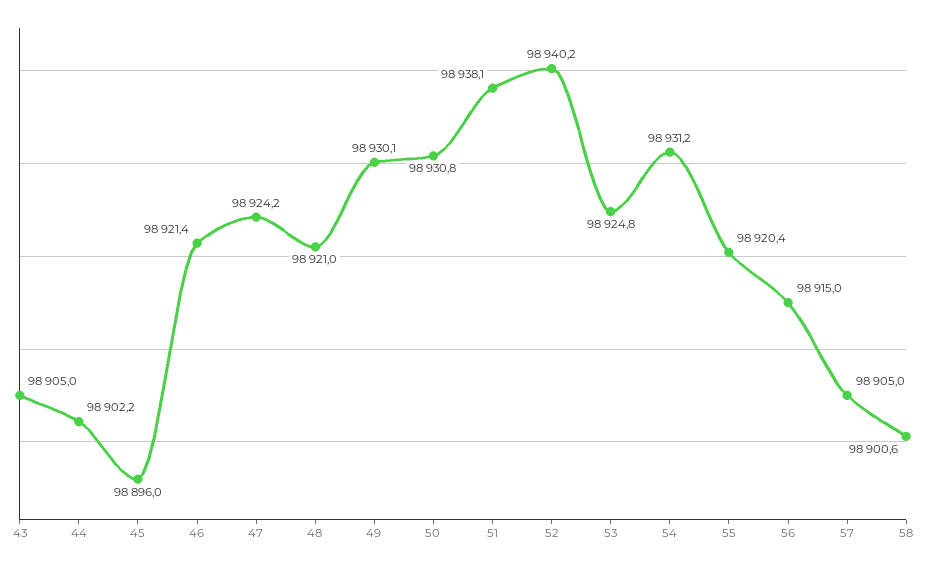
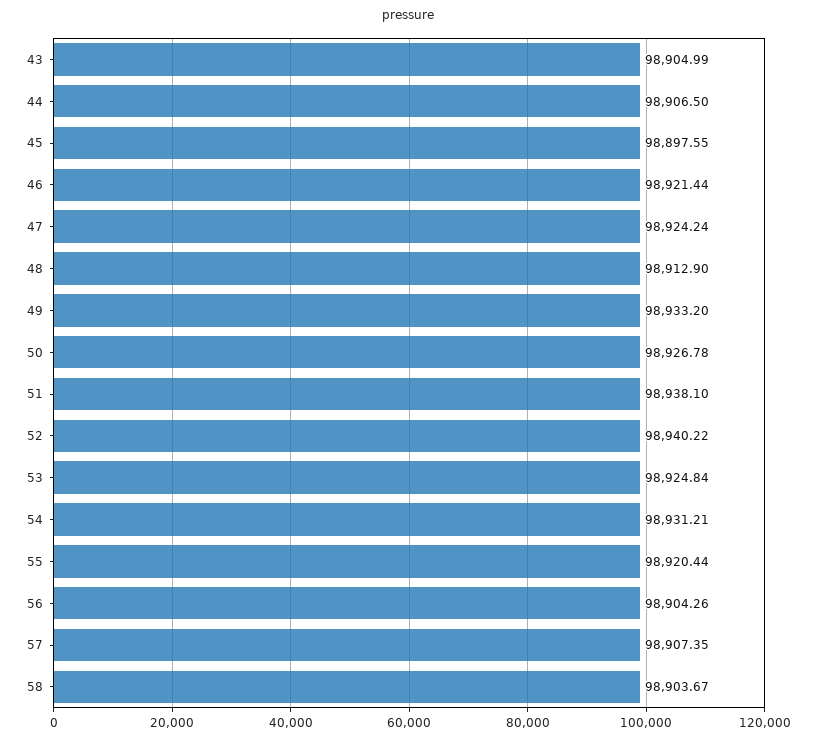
  {
    "43": 98904.99,
-   "44": 98902.2,
+   "44": 98906.5,
-   "45": 98896,
+   "45": 98897.55,
    "46": 98921.44,
    "47": 98924.24,
-   "48": 98921,
+   "48": 98912.9,
-   "49": 98930.1,
+   "49": 98933.2,
-   "50": 98930.8,
+   "50": 98926.78,
    "51": 98938.1,
    "52": 98940.22,
    "53": 98924.84,
    "54": 98931.21,
    "55": 98920.44,
-   "56": 98915,
+   "56": 98904.26,
-   "57": 98905,
+   "57": 98907.35,
-   "58": 98900.6
+   "58": 98903.67
  }

